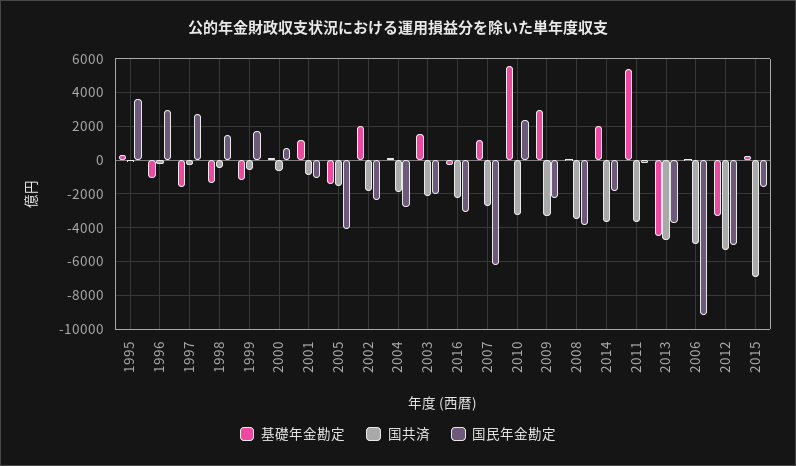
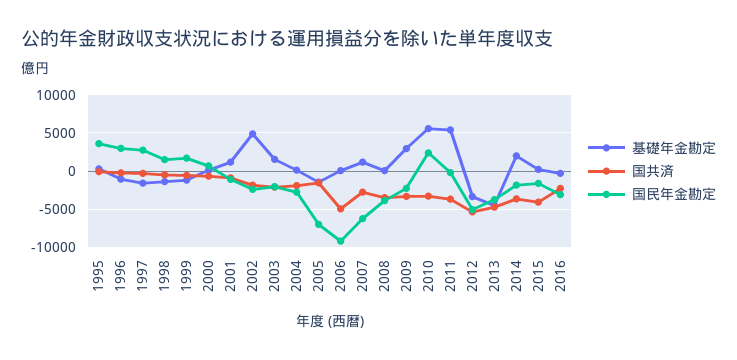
  {
    "基礎年金勘定": {
      "1995": 500,
      "1996": -1000,
      "1997": -1500,
      "1998": -1500,
      "1999": -1000,
      "2000": 0,
      "2001": 1000,
      "2005": -1500,
-     "2002": 2000,
+     "2002": 5000,
      "2004": 0,
      "2003": 1500,
      "2016": -500,
      "2007": 1000,
      "2010": 5500,
      "2009": 3000,
      "2008": 0,
      "2014": 2000,
      "2011": 5500,
      "2013": -4500,
      "2006": 0,
      "2012": -3500,
      "2015": 0
    },
    "国共済": {
      "1995": 0,
      "1996": 0,
      "1997": -500,
      "1998": -500,
      "1999": -500,
      "2000": -500,
      "2001": -1000,
      "2005": -1500,
      "2002": -2000,
      "2004": -2000,
      "2003": -2000,
      "2016": -2000,
      "2007": -2500,
      "2010": -3500,
      "2009": -3500,
      "2008": -3500,
      "2014": -3500,
      "2011": -3500,
      "2013": -4500,
      "2006": -5000,
      "2012": -5500,
-     "2015": -7000
+     "2015": -4000
    },
    "国民年金勘定": {
      "1995": 3500,
      "1996": 3000,
      "1997": 2500,
      "1998": 1500,
      "1999": 1500,
      "2000": 500,
      "2001": -1000,
-     "2005": -4000,
+     "2005": -7000,
      "2002": -2500,
      "2004": -3000,
      "2003": -2000,
      "2016": -3000,
      "2007": -6000,
      "2010": 2500,
      "2009": -2500,
      "2008": -4000,
      "2014": -2000,
      "2011": 0,
      "2013": -3500,
      "2006": -9000,
      "2012": -5000,
      "2015": -1500
    }
  }

